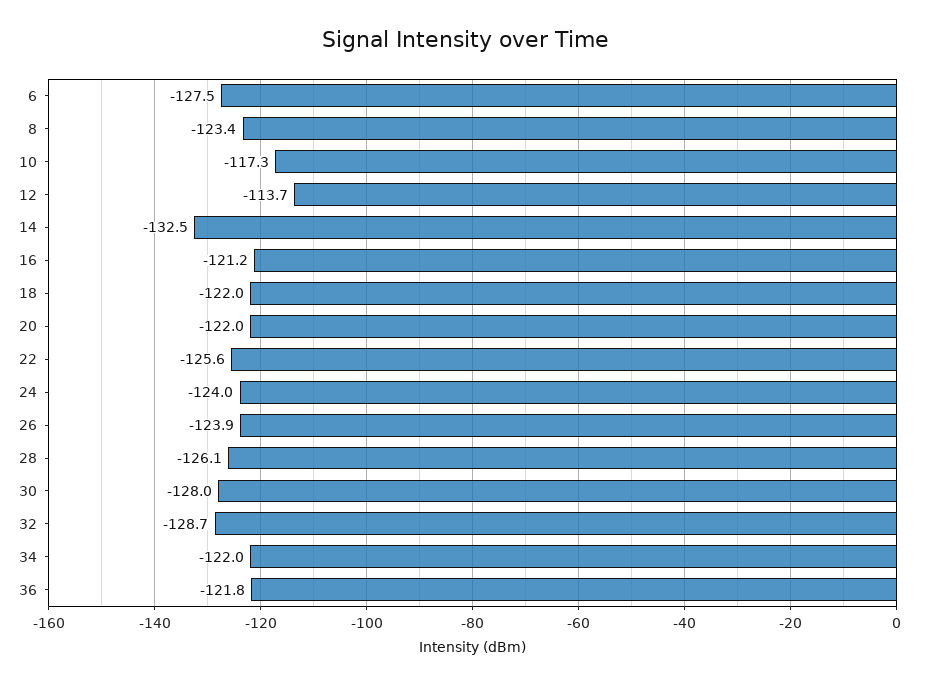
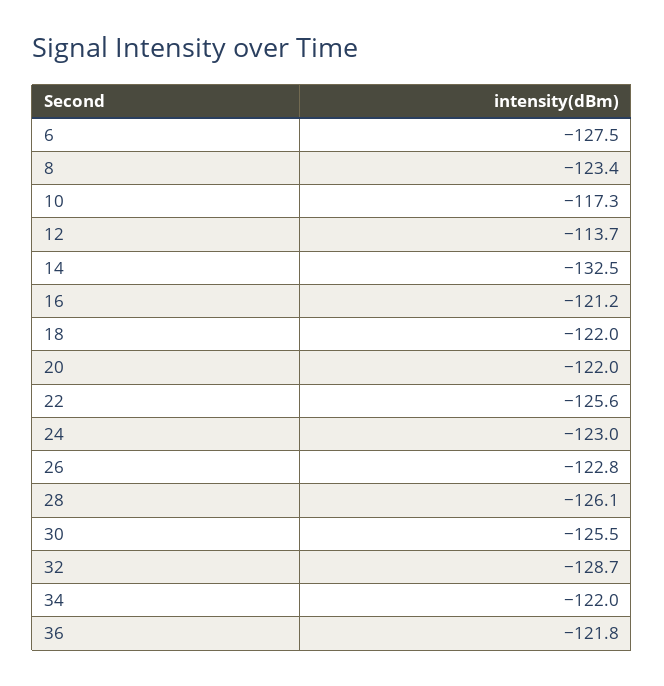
  {
    "6": -127.5,
    "8": -123.4,
    "10": -117.3,
    "12": -113.7,
    "14": -132.5,
    "16": -121.2,
    "18": -122,
    "20": -122,
    "22": -125.6,
-   "24": -124,
+   "24": -123,
-   "26": -123.9,
+   "26": -122.8,
    "28": -126.1,
-   "30": -128,
+   "30": -125.5,
    "32": -128.7,
    "34": -122,
    "36": -121.8
  }

